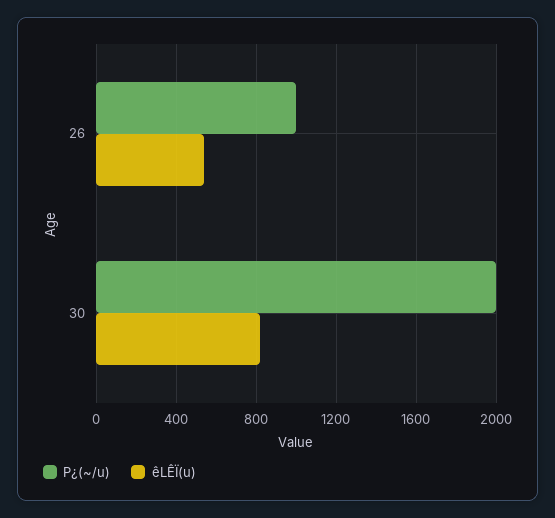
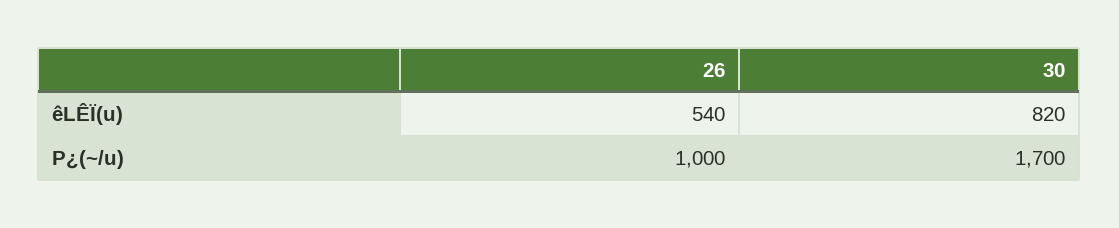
  {
    "P¿(~/u)": {
      "26": 1000,
-     "30": 2000
+     "30": 1700
    },
    "êLÊÏ(u)": {
      "26": 540,
      "30": 820
    }
  }

